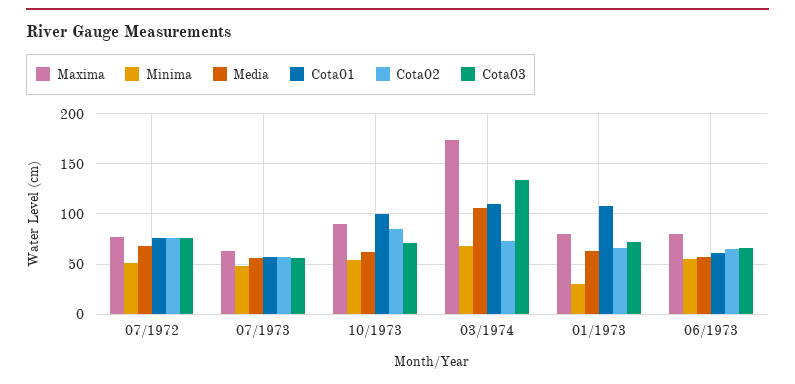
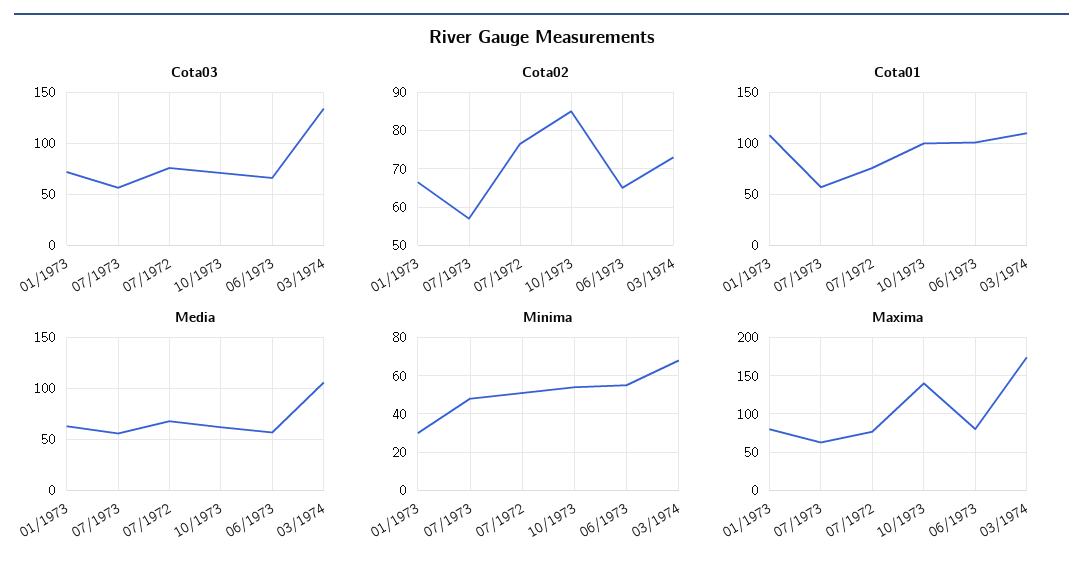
  {
    "Maxima": {
      "07/1972": 80,
      "07/1973": 60,
-     "10/1973": 90,
+     "10/1973": 140,
      "03/1974": 170,
      "01/1973": 80,
      "06/1973": 80
    },
    "Minima": {
      "07/1972": 50,
      "07/1973": 50,
      "10/1973": 55,
      "03/1974": 70,
      "01/1973": 30,
      "06/1973": 55
    },
    "Media": {
      "07/1972": 70,
      "07/1973": 60,
      "10/1973": 60,
      "03/1974": 110,
      "01/1973": 60,
      "06/1973": 60
    },
    "Cota01": {
      "07/1972": 80,
      "07/1973": 60,
      "10/1973": 100,
      "03/1974": 110,
      "01/1973": 110,
-     "06/1973": 60
+     "06/1973": 100
    },
    "Cota02": {
      "07/1972": 76,
      "07/1973": 58,
      "10/1973": 86,
      "03/1974": 74,
      "01/1973": 66,
      "06/1973": 66
    },
    "Cota03": {
      "07/1972": 80,
      "07/1973": 60,
      "10/1973": 70,
      "03/1974": 130,
      "01/1973": 70,
      "06/1973": 70
    }
  }

